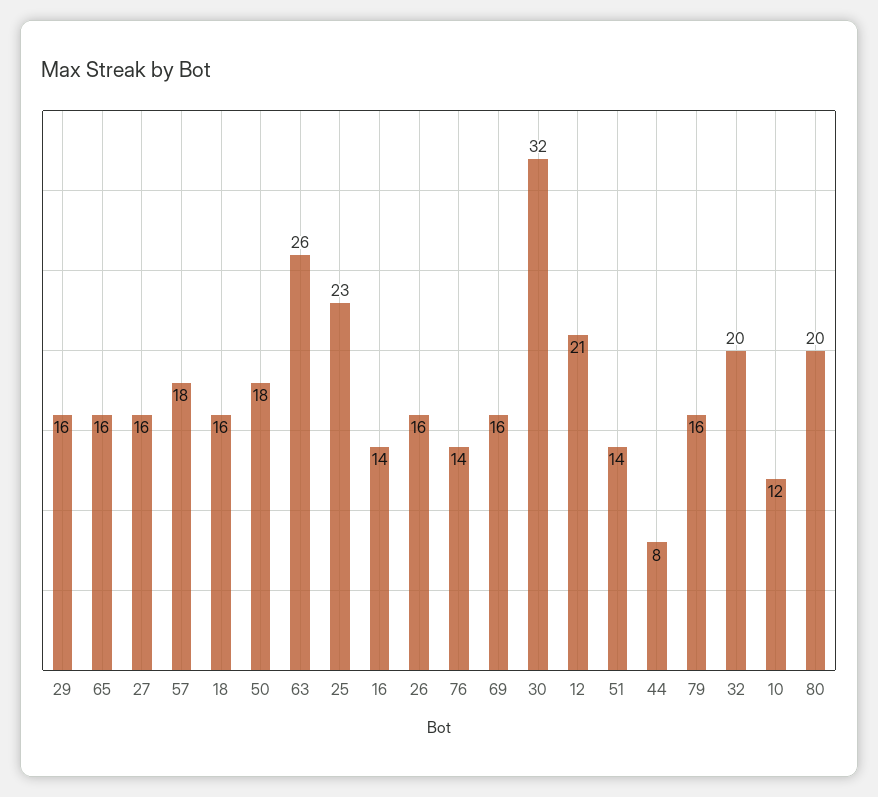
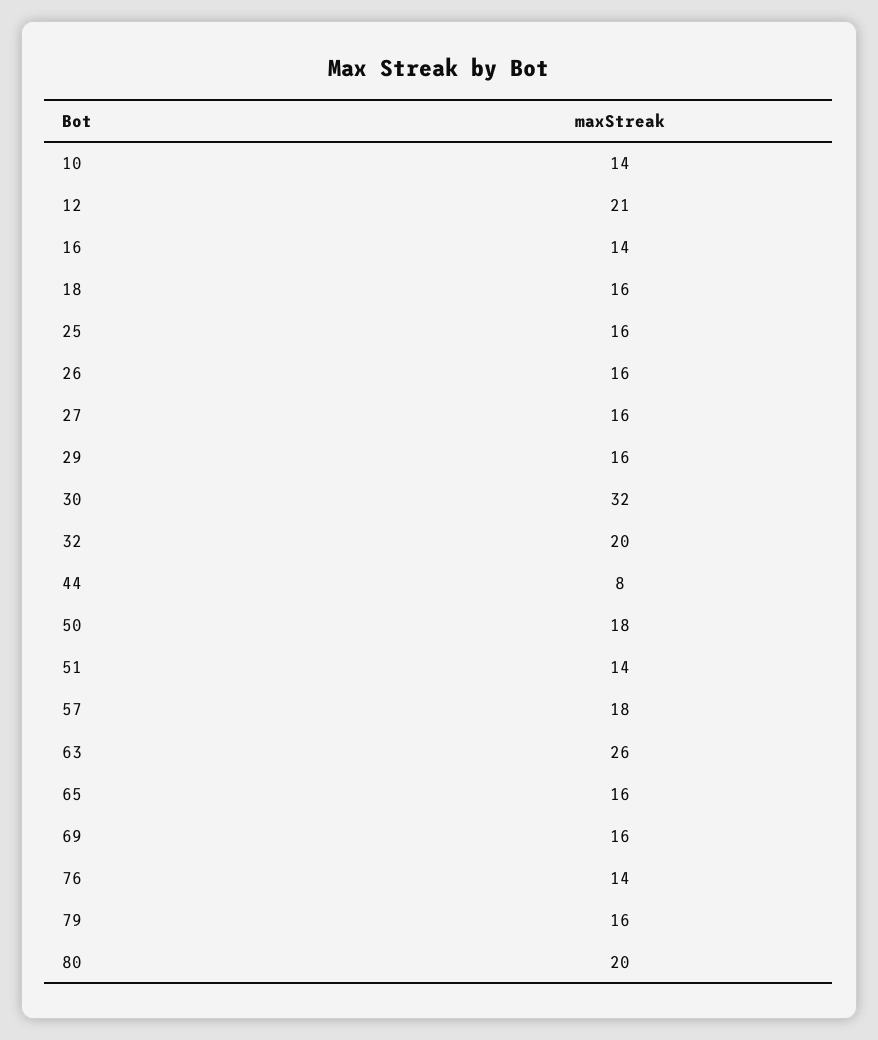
  {
    "29": 16,
    "65": 16,
    "27": 16,
    "57": 18,
    "18": 16,
    "50": 18,
    "63": 26,
-   "25": 23,
+   "25": 16,
    "16": 14,
    "26": 16,
    "76": 14,
    "69": 16,
    "30": 32,
    "12": 21,
    "51": 14,
    "44": 8,
    "79": 16,
    "32": 20,
-   "10": 12,
+   "10": 14,
    "80": 20
  }

